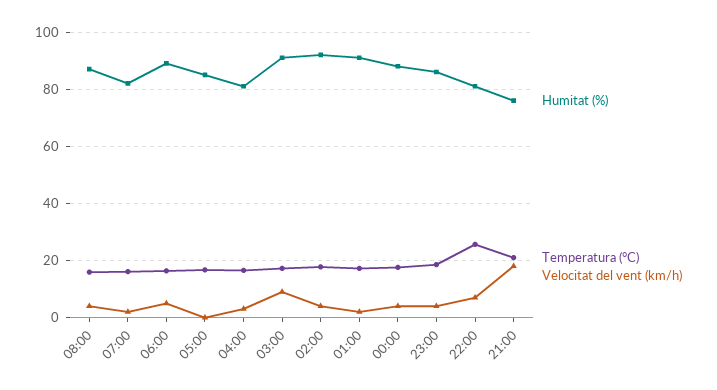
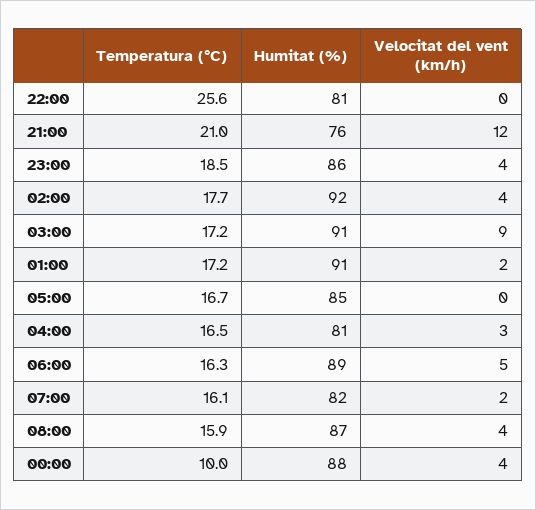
  {
    "Humitat (%)": {
      "08:00": 87,
      "07:00": 82,
      "06:00": 89,
      "05:00": 85,
      "04:00": 81,
      "03:00": 91,
      "02:00": 92,
      "01:00": 91,
      "00:00": 88,
      "23:00": 86,
      "22:00": 81,
      "21:00": 76
    },
    "Temperatura (°C)": {
      "08:00": 15.9,
      "07:00": 16.1,
      "06:00": 16.3,
      "05:00": 16.7,
      "04:00": 16.5,
      "03:00": 17.2,
      "02:00": 17.7,
      "01:00": 17.2,
-     "00:00": 17.5,
+     "00:00": 10,
      "23:00": 18.5,
      "22:00": 25.6,
      "21:00": 21
    },
    "Velocitat del vent (km/h)": {
      "08:00": 4,
      "07:00": 2,
      "06:00": 5,
      "05:00": 0,
      "04:00": 3,
      "03:00": 9,
      "02:00": 4,
      "01:00": 2,
      "00:00": 4,
      "23:00": 4,
-     "22:00": 7.5,
+     "22:00": 0,
-     "21:00": 17.5
+     "21:00": 12
    }
  }

